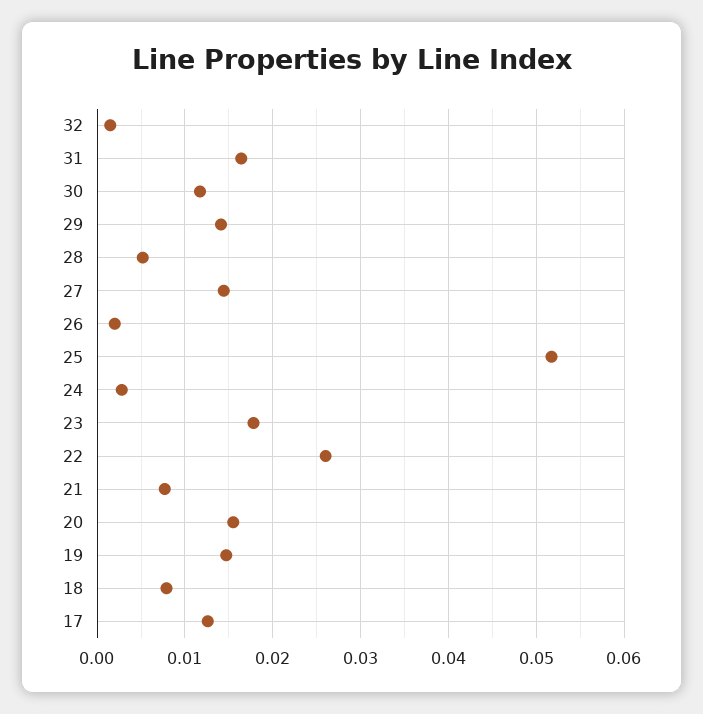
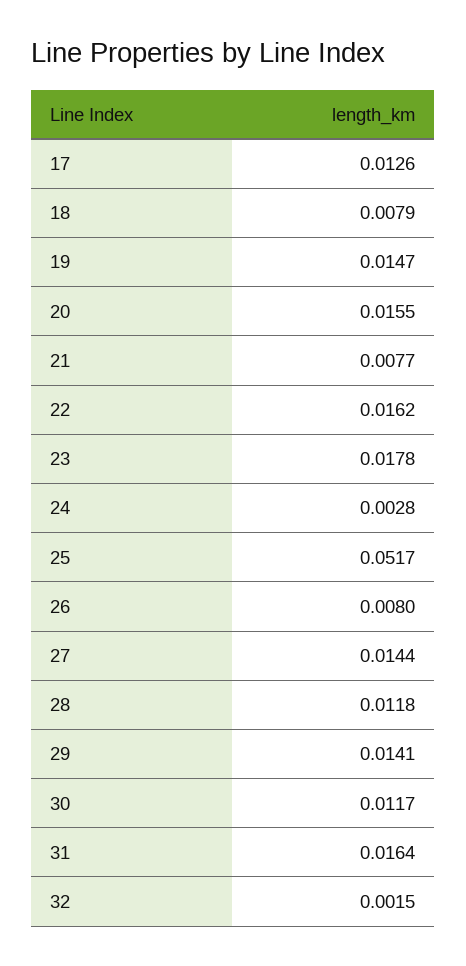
  {
    "32": 0.0015,
    "31": 0.0164,
    "30": 0.0117,
    "29": 0.0141,
-   "28": 0.005,
+   "28": 0.0118,
    "27": 0.0144,
-   "26": 0.002,
+   "26": 0.008,
    "25": 0.0517,
    "24": 0.0028,
    "23": 0.0178,
-   "22": 0.026,
+   "22": 0.0162,
    "21": 0.0077,
    "20": 0.0155,
    "19": 0.0147,
    "18": 0.0079,
    "17": 0.0126
  }

